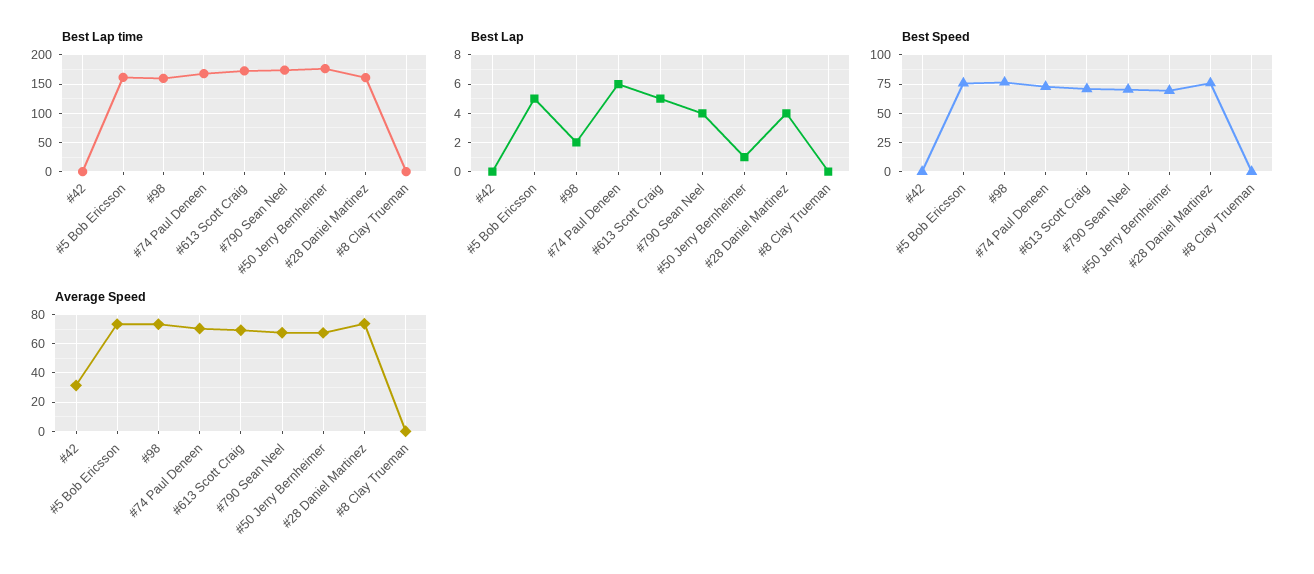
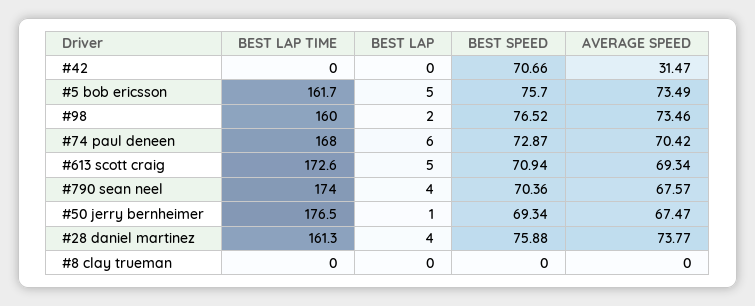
  {
    "Best Lap time": {
      "#42": 0,
      "#5 Bob Ericsson": 161.7,
      "#98": 160,
      "#74 Paul Deneen": 168,
      "#613 Scott Craig": 172.6,
      "#790 Sean Neel": 174,
      "#50 Jerry Bernheimer": 176.5,
      "#28 Daniel Martinez": 161.3,
      "#8 Clay Trueman": 0
    },
    "Best Lap": {
      "#42": 0,
      "#5 Bob Ericsson": 5,
      "#98": 2,
      "#74 Paul Deneen": 6,
      "#613 Scott Craig": 5,
      "#790 Sean Neel": 4,
      "#50 Jerry Bernheimer": 1,
      "#28 Daniel Martinez": 4,
      "#8 Clay Trueman": 0
    },
    "Best Speed": {
-     "#42": 0,
+     "#42": 70.66,
      "#5 Bob Ericsson": 75.7,
      "#98": 76.52,
      "#74 Paul Deneen": 72.87,
      "#613 Scott Craig": 70.94,
      "#790 Sean Neel": 70.36,
      "#50 Jerry Bernheimer": 69.34,
      "#28 Daniel Martinez": 75.88,
      "#8 Clay Trueman": 0
    },
    "Average Speed": {
      "#42": 31.47,
      "#5 Bob Ericsson": 73.49,
      "#98": 73.46,
      "#74 Paul Deneen": 70.42,
      "#613 Scott Craig": 69.34,
      "#790 Sean Neel": 67.57,
      "#50 Jerry Bernheimer": 67.47,
      "#28 Daniel Martinez": 73.77,
      "#8 Clay Trueman": 0
    }
  }

